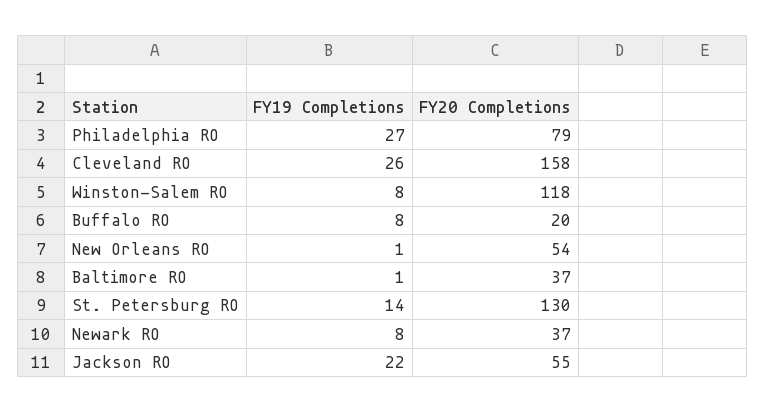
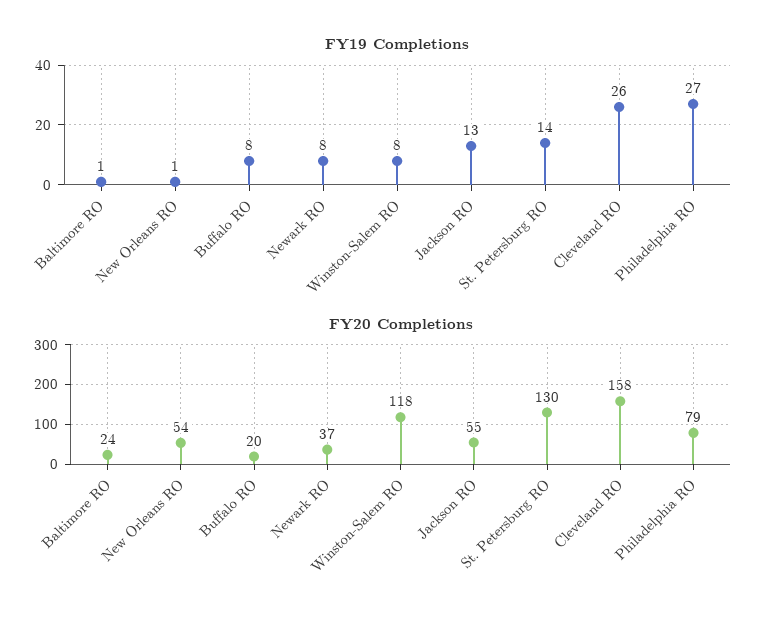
  {
    "FY19 Completions": {
      "Philadelphia RO": 27,
      "Cleveland RO": 26,
      "Winston-Salem RO": 8,
      "Buffalo RO": 8,
      "New Orleans RO": 1,
      "Baltimore RO": 1,
      "St. Petersburg RO": 14,
      "Newark RO": 8,
-     "Jackson RO": 22
+     "Jackson RO": 13
    },
    "FY20 Completions": {
      "Philadelphia RO": 79,
      "Cleveland RO": 158,
      "Winston-Salem RO": 118,
      "Buffalo RO": 20,
      "New Orleans RO": 54,
-     "Baltimore RO": 37,
+     "Baltimore RO": 24,
      "St. Petersburg RO": 130,
      "Newark RO": 37,
      "Jackson RO": 55
    }
  }

